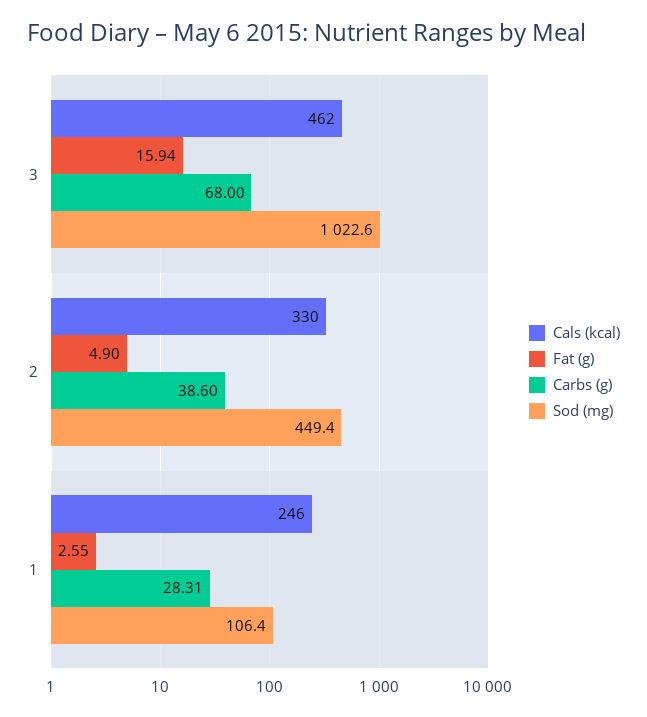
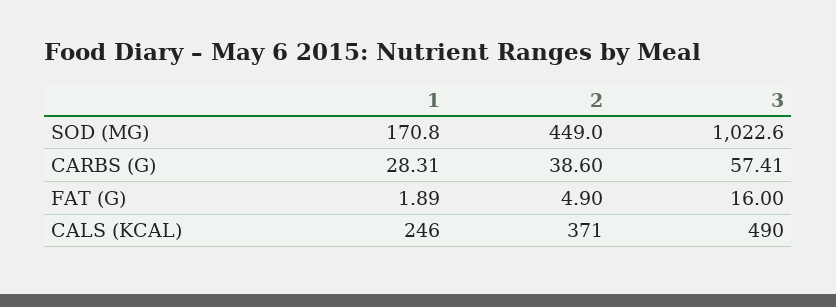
  {
    "Cals (kcal)": {
-     "3": 462,
+     "3": 490,
-     "2": 330,
+     "2": 371,
      "1": 246
    },
    "Fat (g)": {
-     "3": 15.94,
+     "3": 16,
      "2": 4.9,
-     "1": 2.55
+     "1": 1.89
    },
    "Carbs (g)": {
-     "3": 68,
+     "3": 57.41,
      "2": 38.6,
      "1": 28.31
    },
    "Sod (mg)": {
      "3": 1022.6,
-     "2": 449.4,
+     "2": 449,
-     "1": 106.4
+     "1": 170.8
    }
  }

